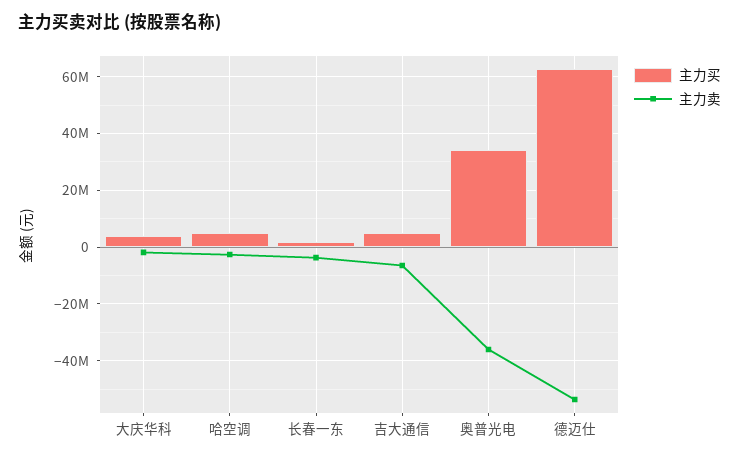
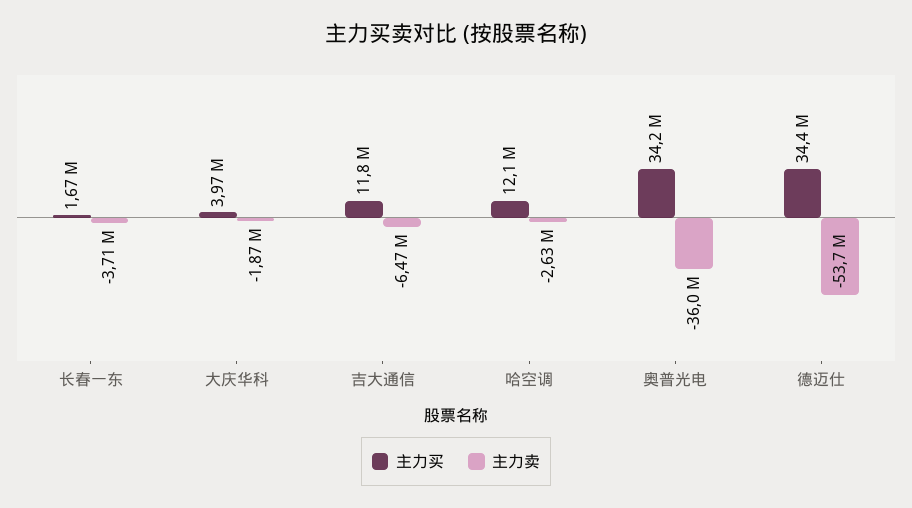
  {
    "主力买": {
      "大庆华科": 3970000,
-     "哈空调": 5000000,
+     "哈空调": 12100000,
      "长春一东": 1670000,
-     "吉大通信": 5000000,
+     "吉大通信": 11800000,
      "奥普光电": 34200000,
-     "德迈仕": 62500000
+     "德迈仕": 34400000
    },
    "主力卖": {
      "大庆华科": -1870000,
      "哈空调": -2630000,
      "长春一东": -3710000,
      "吉大通信": -6470000,
      "奥普光电": -36000000,
      "德迈仕": -53700000
    }
  }

